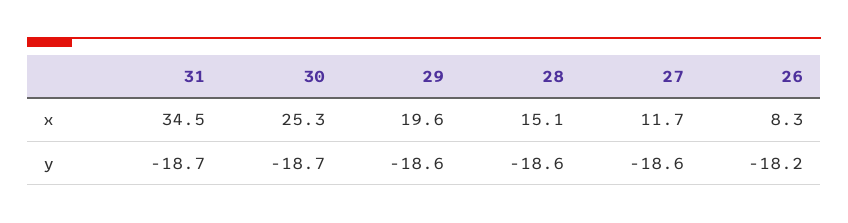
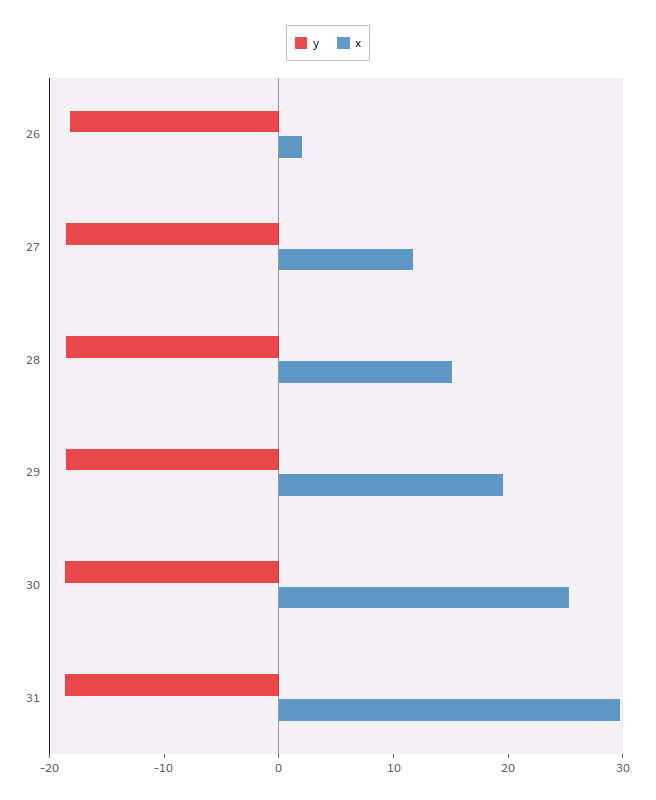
  {
    "x": {
-     "31": 34.5,
+     "31": 30,
      "30": 25.3,
      "29": 19.6,
      "28": 15.1,
      "27": 11.7,
-     "26": 8.3
+     "26": 2
    },
    "y": {
      "31": -18.7,
      "30": -18.7,
      "29": -18.6,
      "28": -18.6,
      "27": -18.6,
      "26": -18.2
    }
  }

